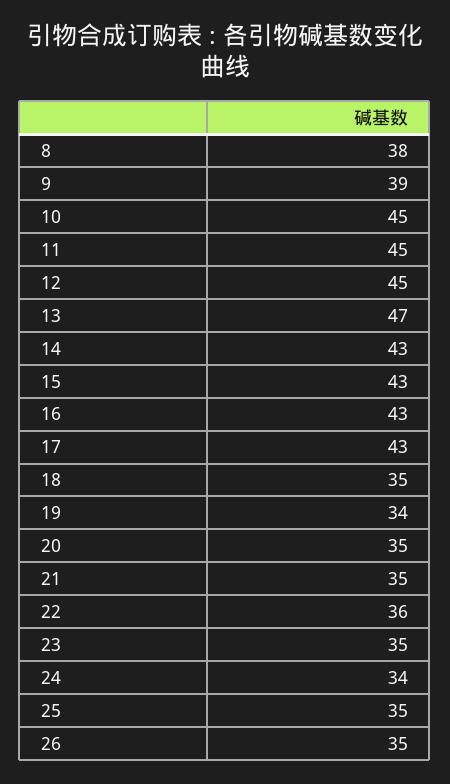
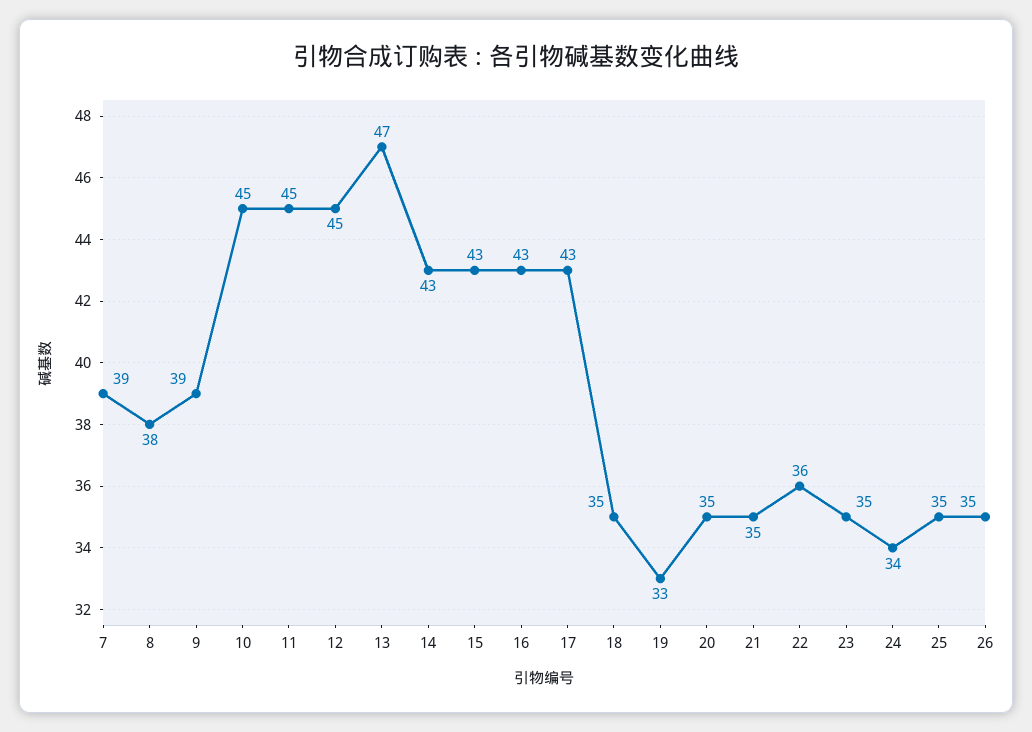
  {
    "8": 38,
    "9": 39,
    "10": 45,
    "11": 45,
    "12": 45,
    "13": 47,
    "14": 43,
    "15": 43,
    "16": 43,
    "17": 43,
    "18": 35,
-   "19": 34,
+   "19": 33,
    "20": 35,
    "21": 35,
    "22": 36,
    "23": 35,
    "24": 34,
    "25": 35,
-   "26": 35
+   "26": 35,
+   "7": 39
  }

